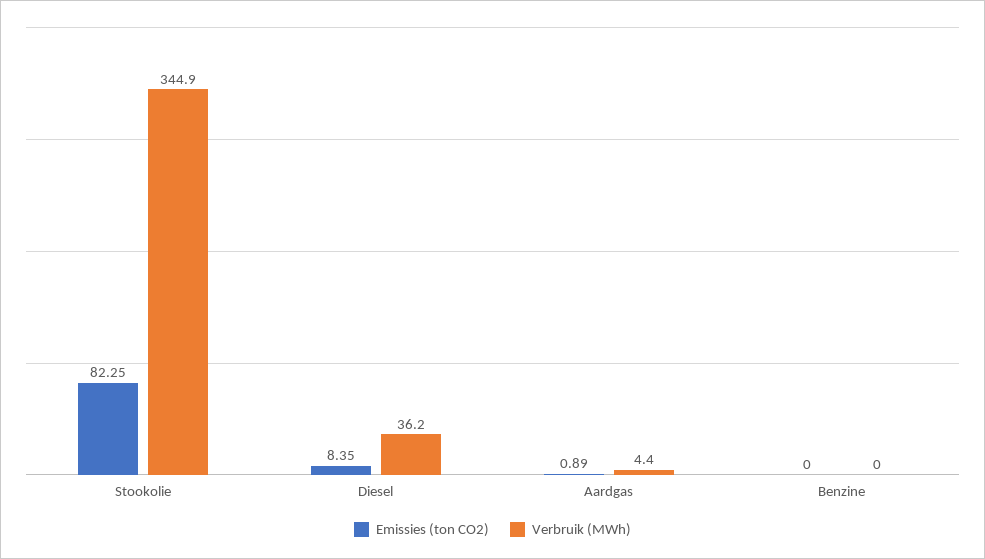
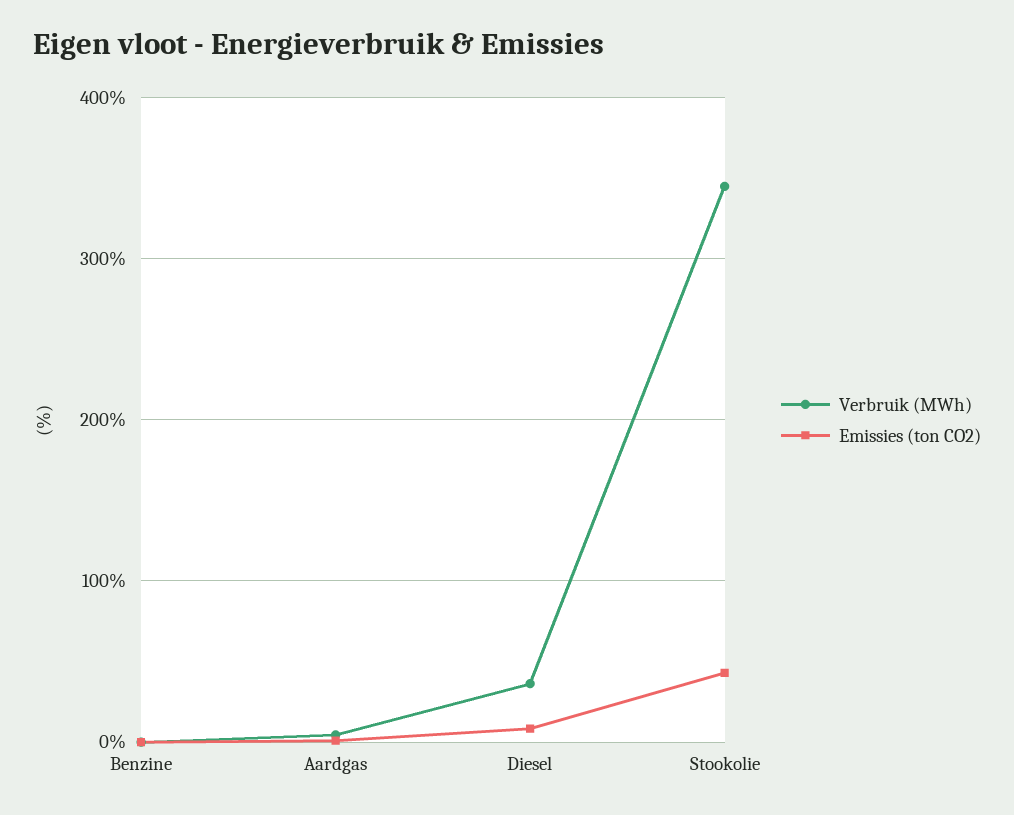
  {
    "Emissies (ton CO2)": {
-     "Stookolie": 82.25,
+     "Stookolie": 40,
      "Diesel": 8.35,
      "Aardgas": 0.89,
      "Benzine": 0
    },
    "Verbruik (MWh)": {
      "Stookolie": 344.9,
      "Diesel": 36.2,
      "Aardgas": 4.4,
      "Benzine": 0
    }
  }

